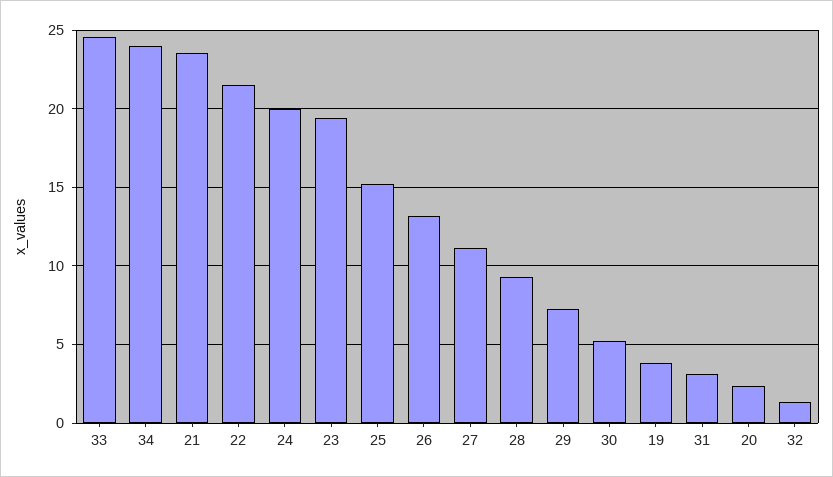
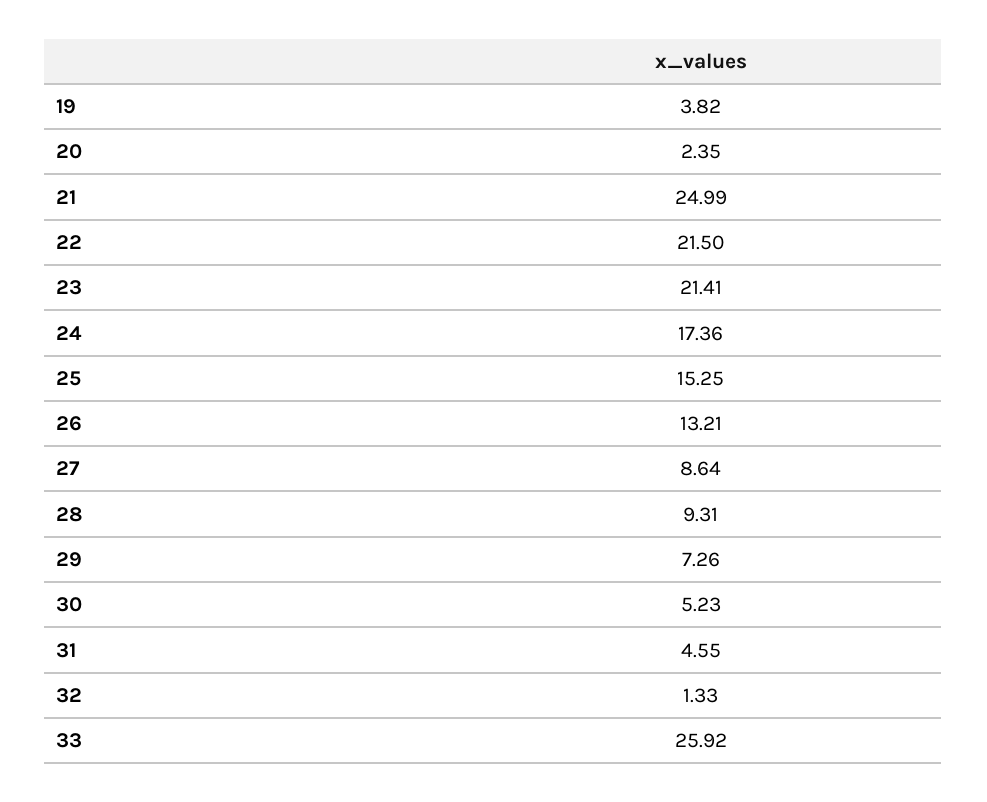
  {
-   "33": 24.5,
+   "33": 25.92,
-   "34": 24,
-   "21": 23.5,
+   "21": 24.99,
    "22": 21.5,
-   "24": 20,
+   "24": 17.36,
-   "23": 19.5,
+   "23": 21.41,
    "25": 15.25,
    "26": 13.21,
-   "27": 11,
+   "27": 8.64,
    "28": 9.31,
    "29": 7.26,
    "30": 5.23,
    "19": 3.82,
-   "31": 3,
+   "31": 4.55,
    "20": 2.35,
    "32": 1.33
  }

